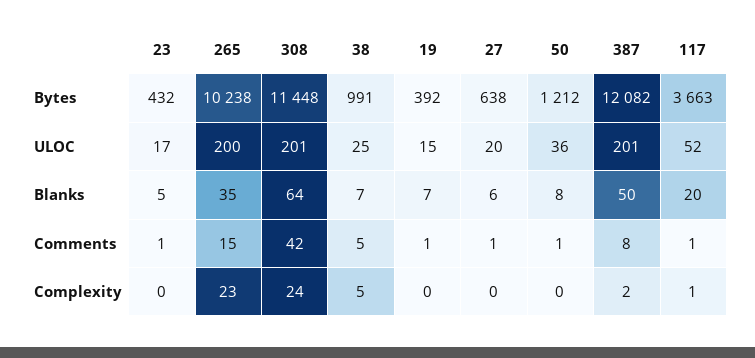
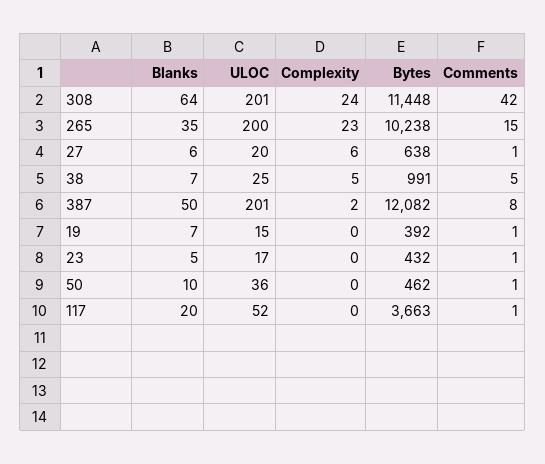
  {
    "23": {
      "Bytes": 432,
      "ULOC": 17,
      "Blanks": 5,
      "Comments": 1,
      "Complexity": 0
    },
    "265": {
      "Bytes": 10238,
      "ULOC": 200,
      "Blanks": 35,
      "Comments": 15,
      "Complexity": 23
    },
    "308": {
      "Bytes": 11448,
      "ULOC": 201,
      "Blanks": 64,
      "Comments": 42,
      "Complexity": 24
    },
    "38": {
      "Bytes": 991,
      "ULOC": 25,
      "Blanks": 7,
      "Comments": 5,
      "Complexity": 5
    },
    "19": {
      "Bytes": 392,
      "ULOC": 15,
      "Blanks": 7,
      "Comments": 1,
      "Complexity": 0
    },
    "27": {
      "Bytes": 638,
      "ULOC": 20,
      "Blanks": 6,
      "Comments": 1,
-     "Complexity": 0
+     "Complexity": 6
    },
    "50": {
-     "Bytes": 1212,
+     "Bytes": 462,
      "ULOC": 36,
-     "Blanks": 8,
+     "Blanks": 10,
      "Comments": 1,
      "Complexity": 0
    },
    "387": {
      "Bytes": 12082,
      "ULOC": 201,
      "Blanks": 50,
      "Comments": 8,
      "Complexity": 2
    },
    "117": {
      "Bytes": 3663,
      "ULOC": 52,
      "Blanks": 20,
      "Comments": 1,
-     "Complexity": 1
+     "Complexity": 0
    }
  }

